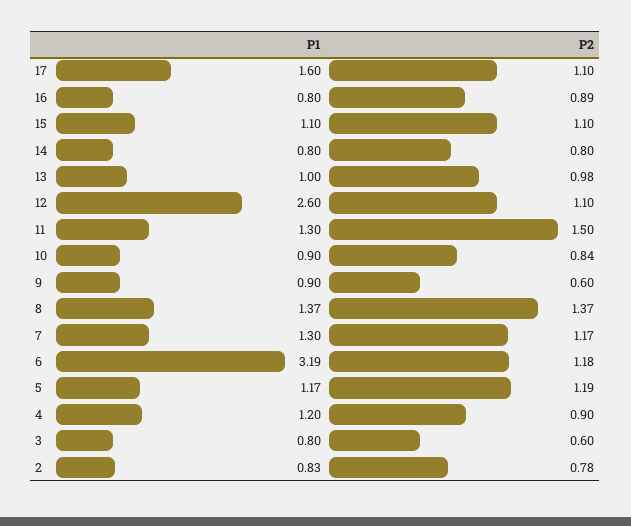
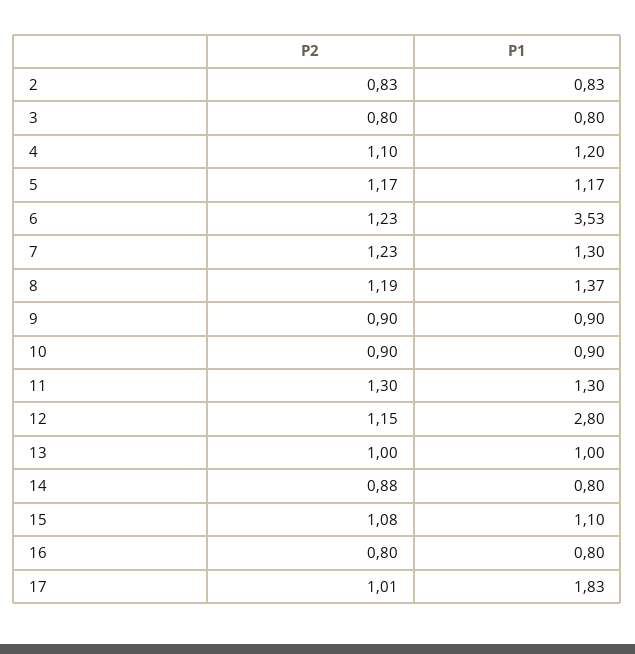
  {
    "P1": {
-     "17": 1.6,
+     "17": 1.83,
      "16": 0.8,
      "15": 1.1,
      "14": 0.8,
      "13": 1,
-     "12": 2.6,
+     "12": 2.8,
      "11": 1.3,
      "10": 0.9,
      "9": 0.9,
      "8": 1.37,
      "7": 1.3,
-     "6": 3.19,
+     "6": 3.53,
      "5": 1.17,
      "4": 1.2,
      "3": 0.8,
      "2": 0.83
    },
    "P2": {
-     "17": 1.1,
+     "17": 1.01,
-     "16": 0.89,
+     "16": 0.8,
-     "15": 1.1,
+     "15": 1.08,
-     "14": 0.8,
+     "14": 0.88,
-     "13": 0.98,
+     "13": 1,
-     "12": 1.1,
+     "12": 1.15,
-     "11": 1.5,
+     "11": 1.3,
-     "10": 0.84,
+     "10": 0.9,
-     "9": 0.6,
+     "9": 0.9,
-     "8": 1.37,
+     "8": 1.19,
-     "7": 1.17,
+     "7": 1.23,
-     "6": 1.18,
+     "6": 1.23,
-     "5": 1.19,
+     "5": 1.17,
-     "4": 0.9,
+     "4": 1.1,
-     "3": 0.6,
+     "3": 0.8,
-     "2": 0.78
+     "2": 0.83
    }
  }

